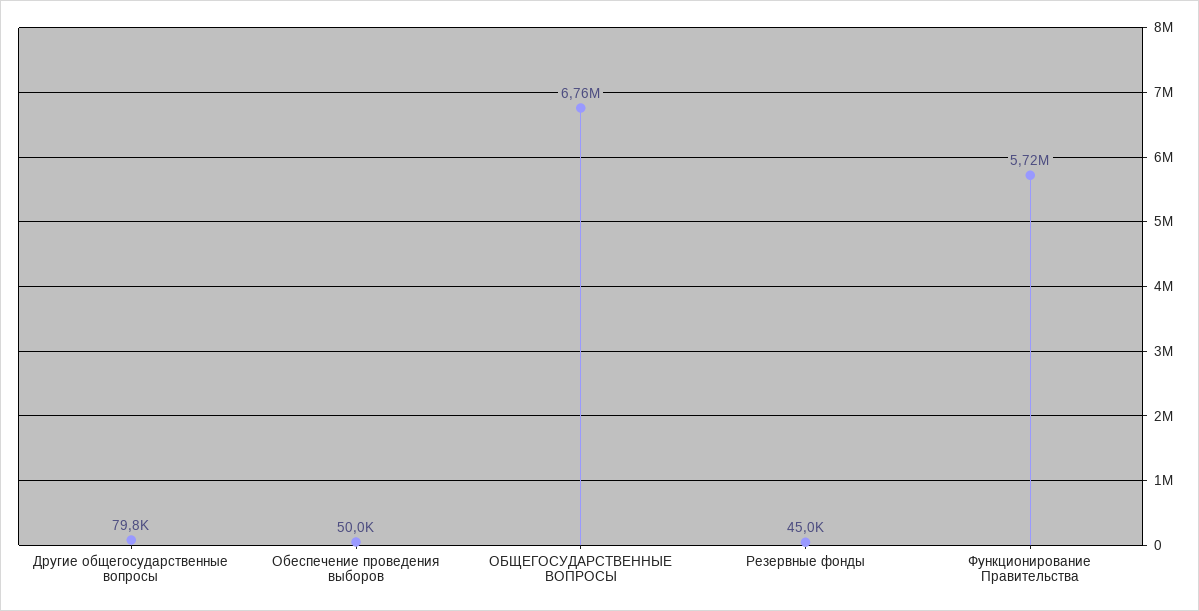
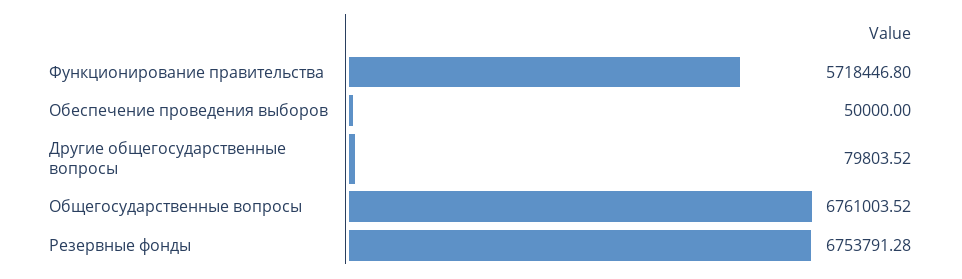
  {
    "Другие общегосударственные вопросы": 79803.52,
    "Обеспечение проведения выборов": 50000,
    "ОБЩЕГОСУДАРСТВЕННЫЕ ВОПРОСЫ": 6761003.52,
-   "Резервные фонды": 45000,
+   "Резервные фонды": 6753791.28,
    "Функционирование Правительства": 5718446.8
  }

